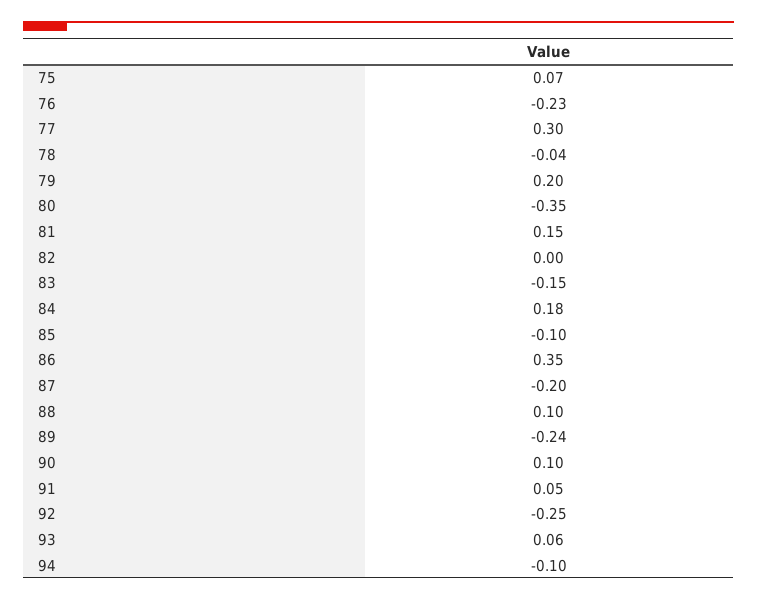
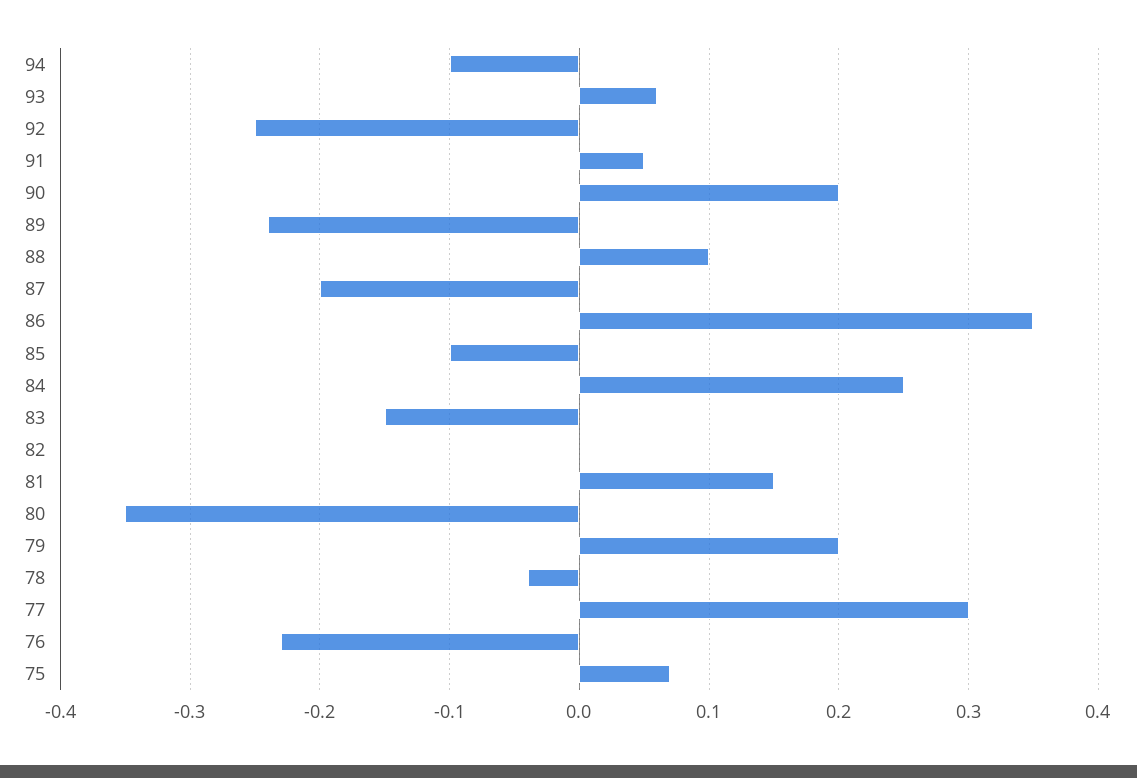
  {
    "75": 0.07,
    "76": -0.23,
    "77": 0.3,
    "78": -0.04,
    "79": 0.2,
    "80": -0.35,
    "81": 0.15,
    "82": 0,
    "83": -0.15,
-   "84": 0.18,
+   "84": 0.25,
    "85": -0.1,
    "86": 0.35,
    "87": -0.2,
    "88": 0.1,
    "89": -0.24,
-   "90": 0.1,
+   "90": 0.2,
    "91": 0.05,
    "92": -0.25,
    "93": 0.06,
    "94": -0.1
  }

